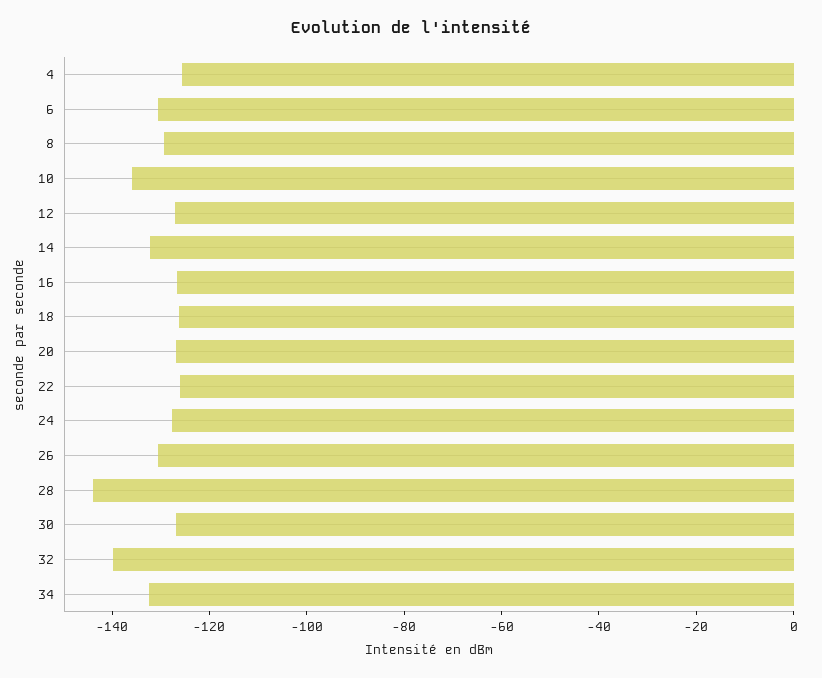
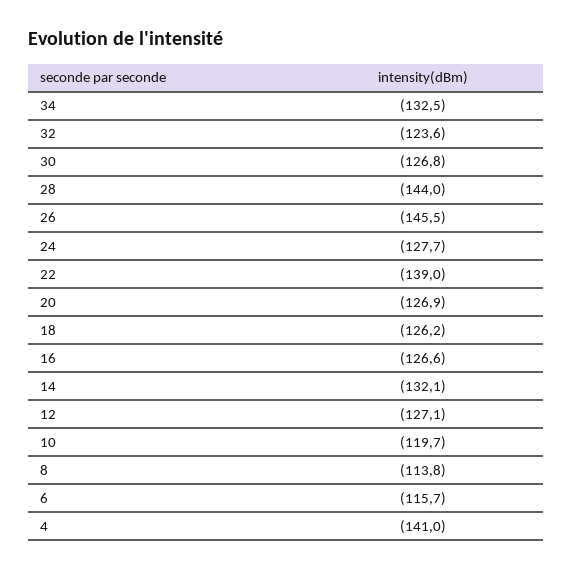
  {
-   "4": -125,
+   "4": -141,
-   "6": -130,
+   "6": -115.7,
-   "8": -130,
+   "8": -113.8,
-   "10": -135,
+   "10": -119.7,
    "12": -127.1,
    "14": -132.1,
    "16": -126.6,
    "18": -126.2,
    "20": -126.9,
-   "22": -125,
+   "22": -139,
    "24": -127.7,
-   "26": -130,
+   "26": -145.5,
    "28": -144,
    "30": -126.8,
-   "32": -140,
+   "32": -123.6,
    "34": -132.5
  }

